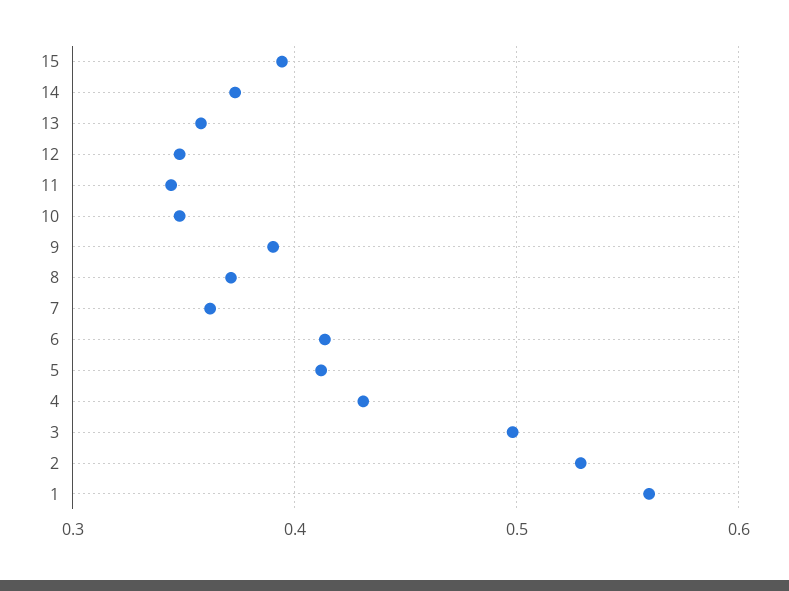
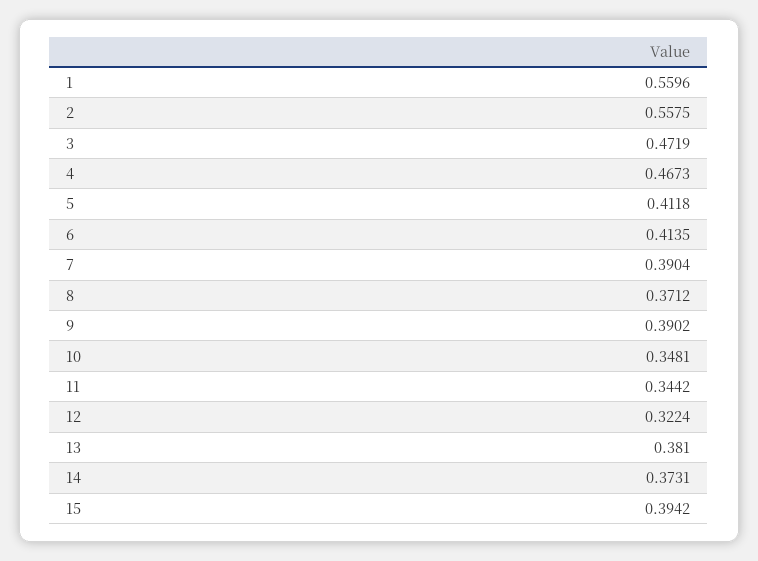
  {
    "15": 0.3942,
    "14": 0.3731,
-   "13": 0.36,
+   "13": 0.381,
-   "12": 0.35,
+   "12": 0.3224,
    "11": 0.3442,
    "10": 0.3481,
    "9": 0.3902,
    "8": 0.3712,
-   "7": 0.36,
+   "7": 0.3904,
    "6": 0.4135,
    "5": 0.4118,
-   "4": 0.43,
+   "4": 0.4673,
-   "3": 0.5,
+   "3": 0.4719,
-   "2": 0.53,
+   "2": 0.5575,
    "1": 0.5596
  }

